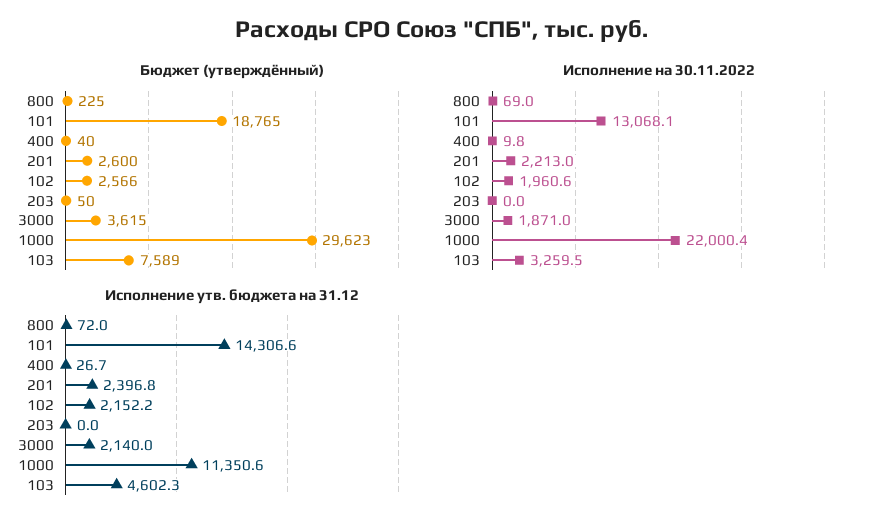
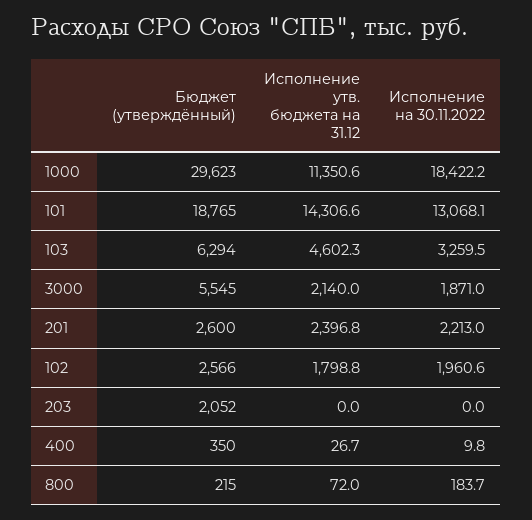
  {
    "Бюджет (утверждённый)": {
-     "800": 225,
+     "800": 215,
      "101": 18765,
-     "400": 40,
+     "400": 350,
      "201": 2600,
      "102": 2566,
-     "203": 50,
+     "203": 2052,
-     "3000": 3615,
+     "3000": 5545,
      "1000": 29623,
-     "103": 7589
+     "103": 6294
    },
    "Исполнение на 30.11.2022": {
-     "800": 69,
+     "800": 183.7,
      "101": 13068.1,
      "400": 9.8,
      "201": 2213,
      "102": 1960.6,
      "203": 0,
      "3000": 1871,
-     "1000": 22000.4,
+     "1000": 18422.2,
      "103": 3259.5
    },
    "Исполнение утв. бюджета на 31.12": {
      "800": 72,
      "101": 14306.6,
      "400": 26.7,
      "201": 2396.8,
-     "102": 2152.2,
+     "102": 1798.8,
      "203": 0,
      "3000": 2140,
      "1000": 11350.6,
      "103": 4602.3
    }
  }

